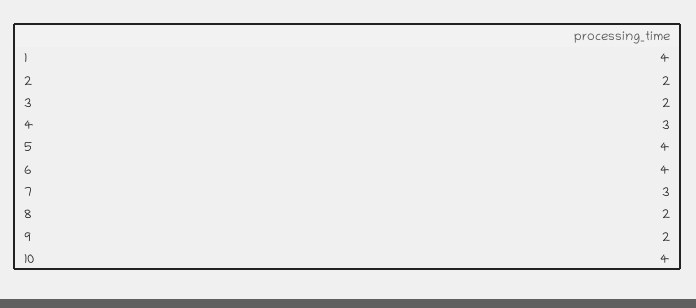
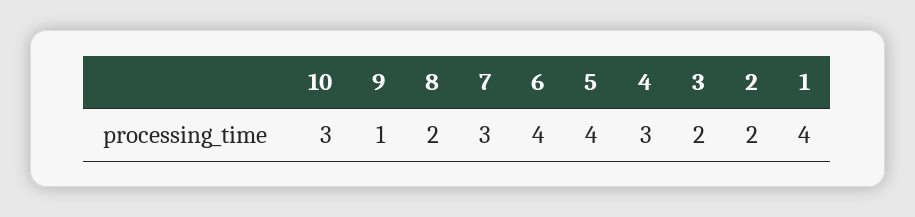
  {
    "1": 4,
    "2": 2,
    "3": 2,
    "4": 3,
    "5": 4,
    "6": 4,
    "7": 3,
    "8": 2,
-   "9": 2,
+   "9": 1,
-   "10": 4
+   "10": 3
  }

